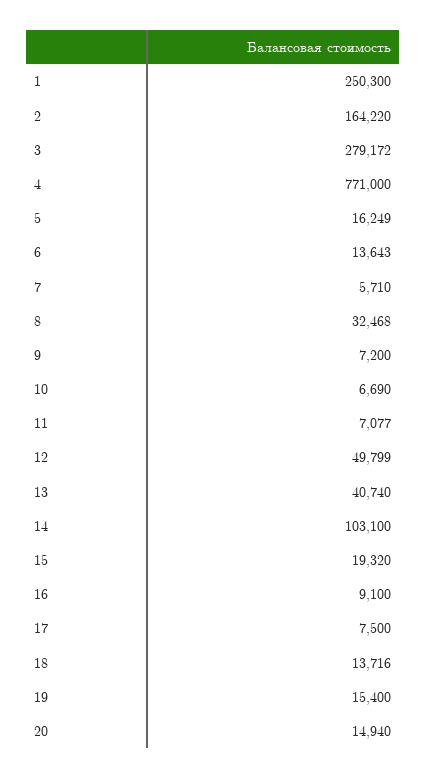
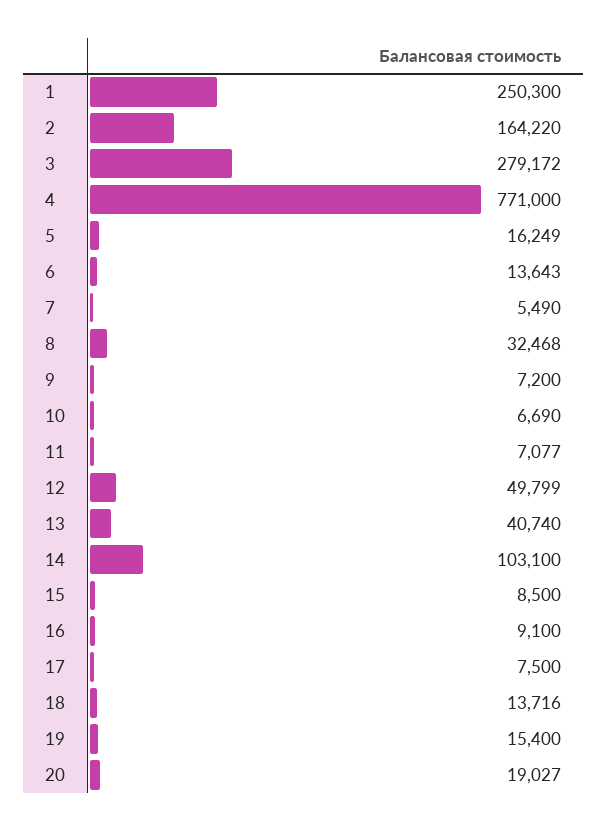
  {
    "1": 250300,
    "2": 164220,
    "3": 279172,
    "4": 771000,
    "5": 16249,
    "6": 13643,
-   "7": 5710,
+   "7": 5490,
    "8": 32468,
    "9": 7200,
    "10": 6690,
    "11": 7077,
    "12": 49799,
    "13": 40740,
    "14": 103100,
-   "15": 19320,
+   "15": 8500,
    "16": 9100,
    "17": 7500,
    "18": 13716,
    "19": 15400,
-   "20": 14940
+   "20": 19027
  }

